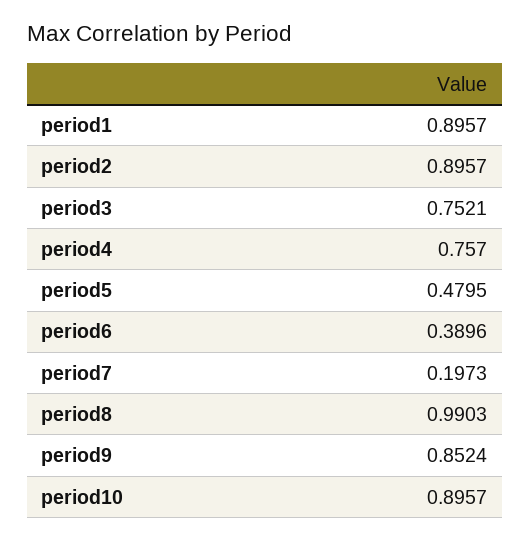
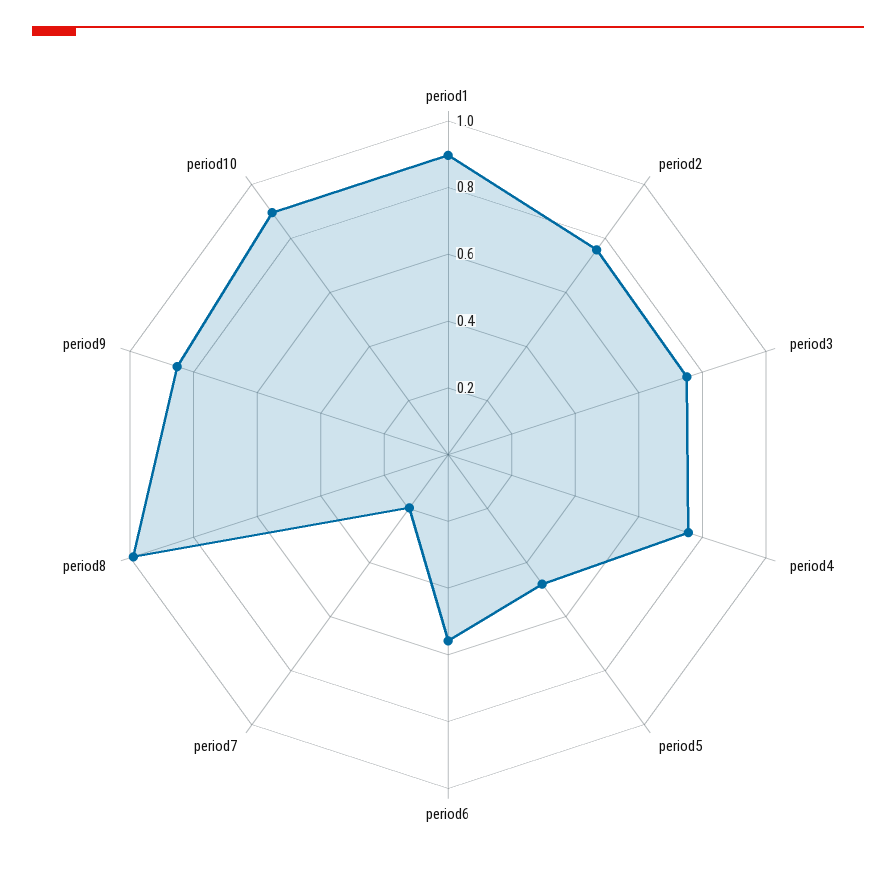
  {
    "period1": 0.8957,
-   "period2": 0.8957,
+   "period2": 0.75,
    "period3": 0.7521,
    "period4": 0.757,
    "period5": 0.4795,
-   "period6": 0.3896,
+   "period6": 0.55,
    "period7": 0.1973,
    "period8": 0.9903,
    "period9": 0.8524,
    "period10": 0.8957
  }

